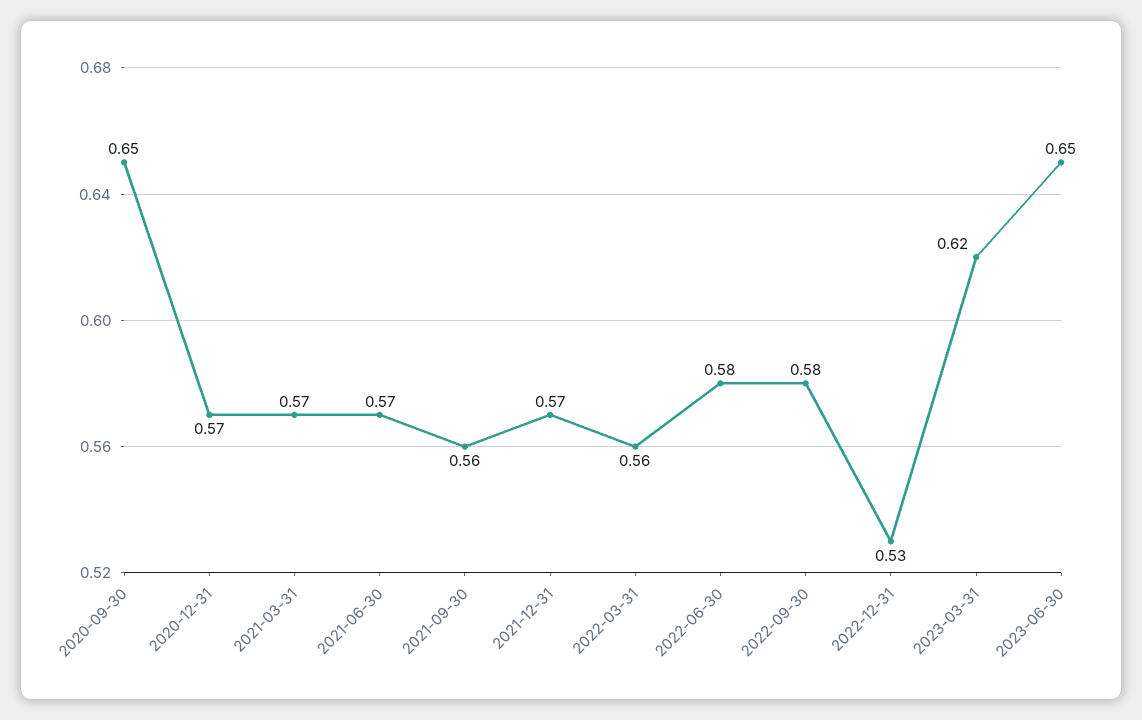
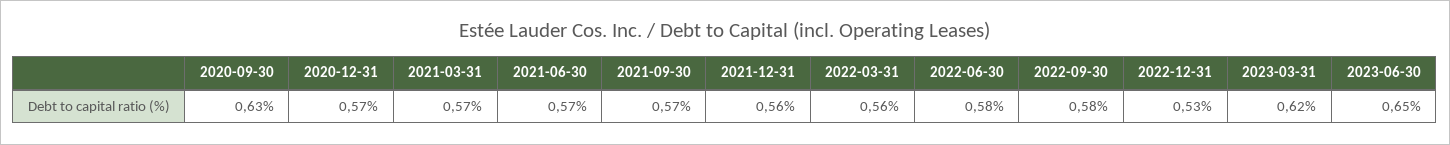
  {
-   "2020-09-30": 0.65,
+   "2020-09-30": 0.63,
    "2020-12-31": 0.57,
    "2021-03-31": 0.57,
    "2021-06-30": 0.57,
-   "2021-09-30": 0.56,
+   "2021-09-30": 0.57,
-   "2021-12-31": 0.57,
+   "2021-12-31": 0.56,
    "2022-03-31": 0.56,
    "2022-06-30": 0.58,
    "2022-09-30": 0.58,
    "2022-12-31": 0.53,
    "2023-03-31": 0.62,
    "2023-06-30": 0.65
  }

